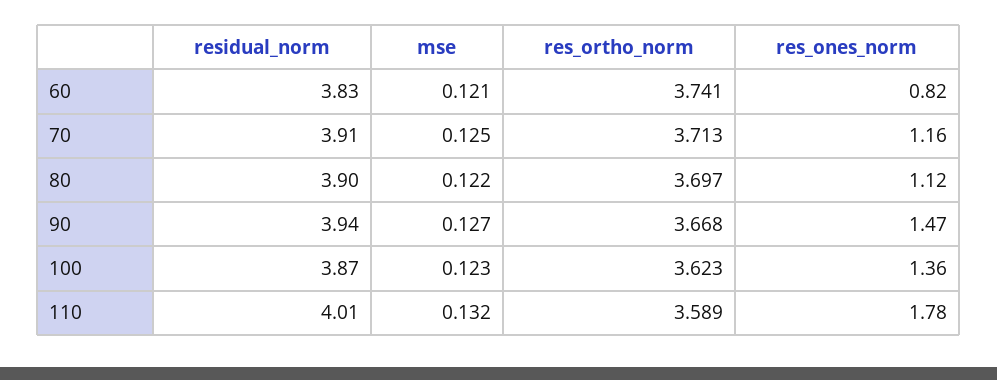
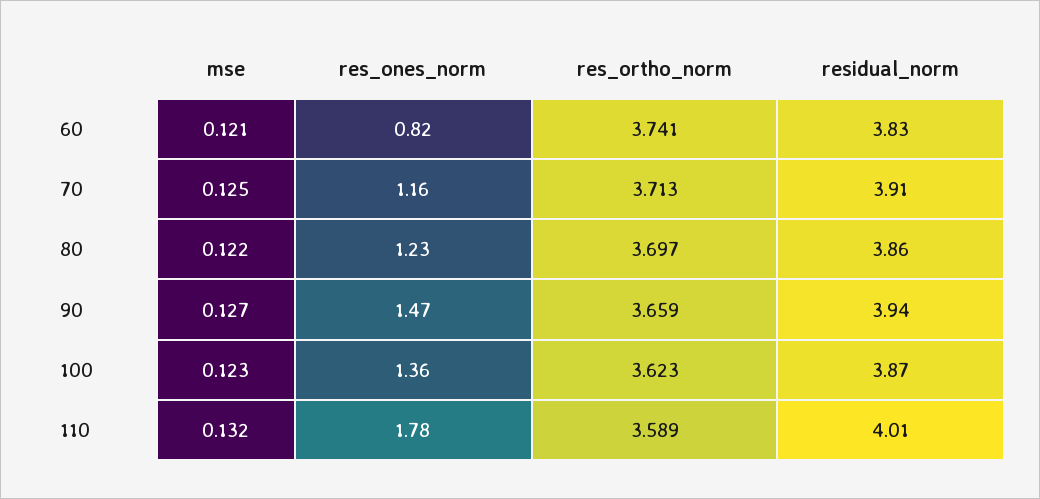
  {
    "residual_norm": {
      "60": 3.83,
      "70": 3.91,
-     "80": 3.9,
+     "80": 3.86,
      "90": 3.94,
      "100": 3.87,
      "110": 4.01
    },
    "mse": {
      "60": 0.121,
      "70": 0.125,
      "80": 0.122,
      "90": 0.127,
      "100": 0.123,
      "110": 0.132
    },
    "res_ortho_norm": {
      "60": 3.741,
      "70": 3.713,
      "80": 3.697,
-     "90": 3.668,
+     "90": 3.659,
      "100": 3.623,
      "110": 3.589
    },
    "res_ones_norm": {
      "60": 0.82,
      "70": 1.16,
-     "80": 1.12,
+     "80": 1.23,
      "90": 1.47,
      "100": 1.36,
      "110": 1.78
    }
  }

